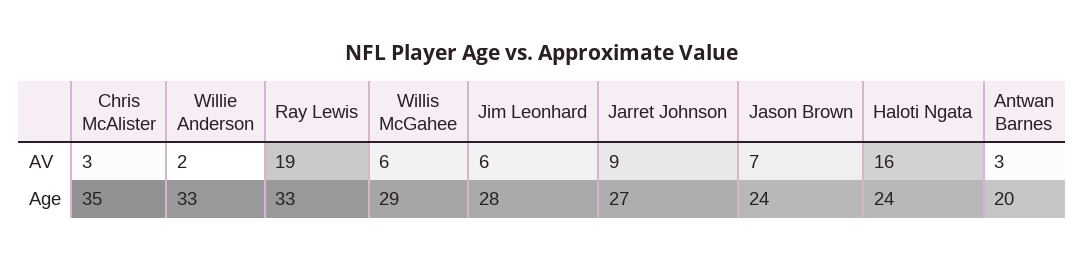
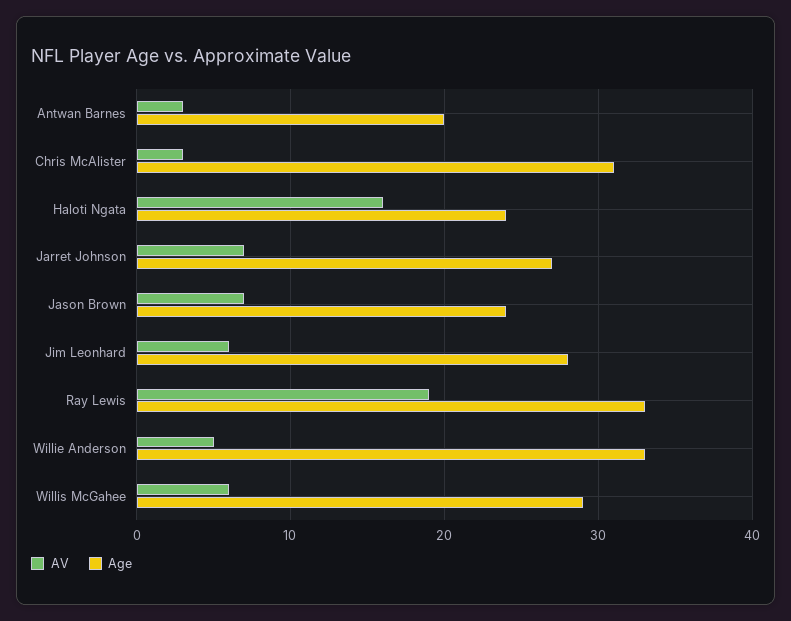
  {
    "AV": {
      "Chris McAlister": 3,
-     "Willie Anderson": 2,
+     "Willie Anderson": 5,
      "Ray Lewis": 19,
      "Willis McGahee": 6,
      "Jim Leonhard": 6,
-     "Jarret Johnson": 9,
+     "Jarret Johnson": 7,
      "Jason Brown": 7,
      "Haloti Ngata": 16,
      "Antwan Barnes": 3
    },
    "Age": {
-     "Chris McAlister": 35,
+     "Chris McAlister": 31,
      "Willie Anderson": 33,
      "Ray Lewis": 33,
      "Willis McGahee": 29,
      "Jim Leonhard": 28,
      "Jarret Johnson": 27,
      "Jason Brown": 24,
      "Haloti Ngata": 24,
      "Antwan Barnes": 20
    }
  }

